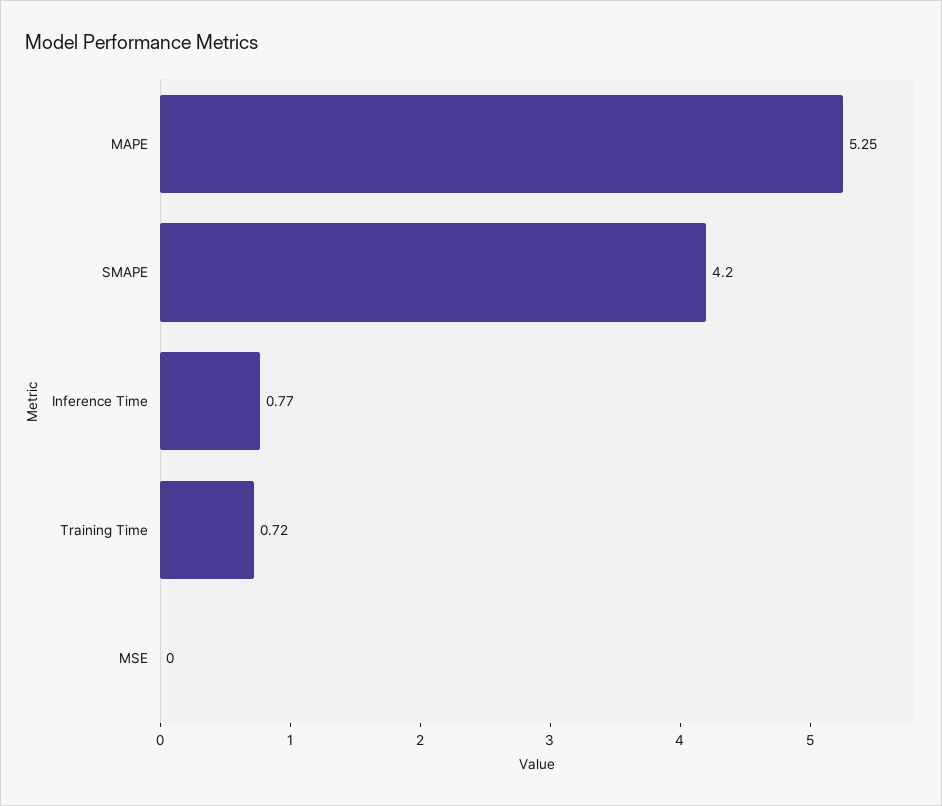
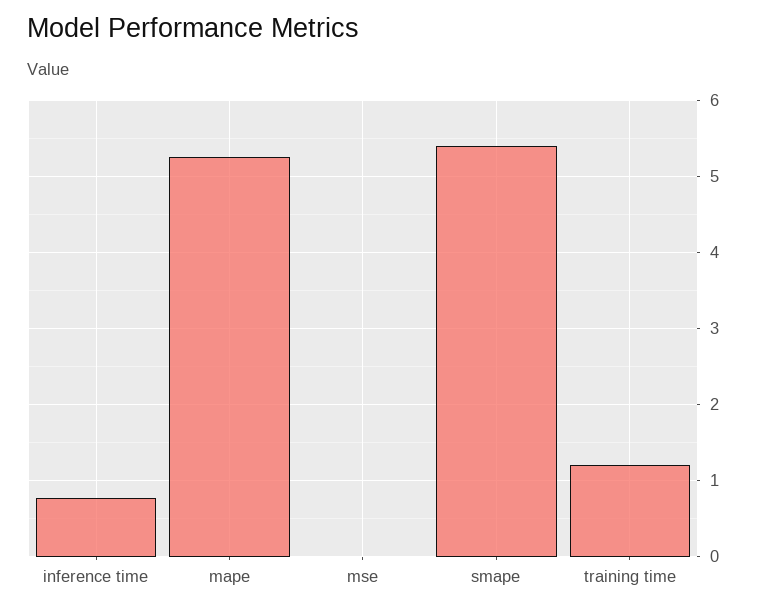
  {
    "MAPE": 5.25,
-   "SMAPE": 4.2,
+   "SMAPE": 5.4,
    "Inference Time": 0.77,
-   "Training Time": 0.72,
+   "Training Time": 1.2,
    "MSE": 0
  }

